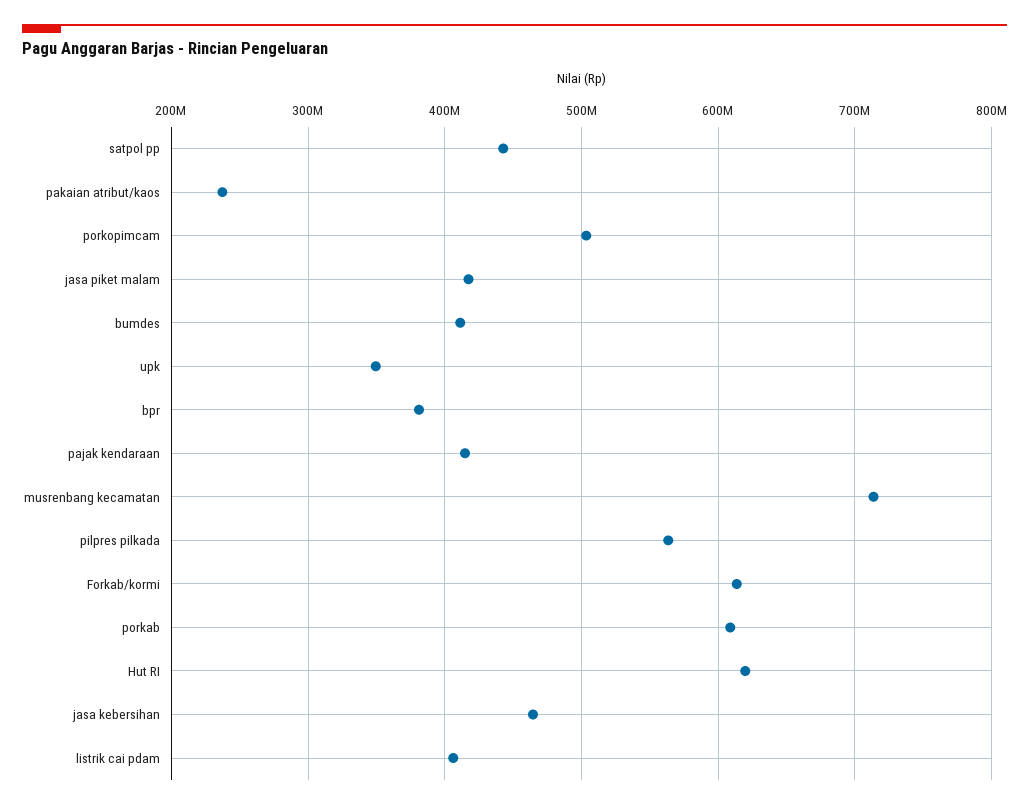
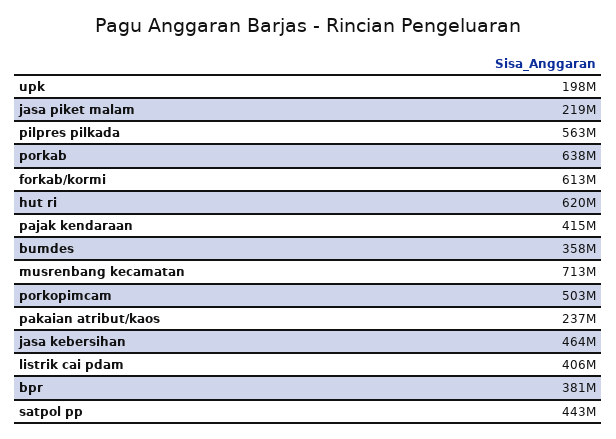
  {
    "satpol pp": 443000000,
    "pakaian atribut/kaos": 237000000,
    "porkopimcam": 503000000,
-   "jasa piket malam": 420000000,
+   "jasa piket malam": 219000000,
-   "bumdes": 410000000,
+   "bumdes": 358000000,
-   "upk": 350000000,
+   "upk": 198000000,
    "bpr": 381000000,
    "pajak kendaraan": 415000000,
    "musrenbang kecamatan": 713000000,
    "pilpres pilkada": 563000000,
    "Forkab/kormi": 613000000,
-   "porkab": 610000000,
+   "porkab": 638000000,
    "Hut RI": 620000000,
    "jasa kebersihan": 464000000,
    "listrik cai pdam": 406000000
  }

